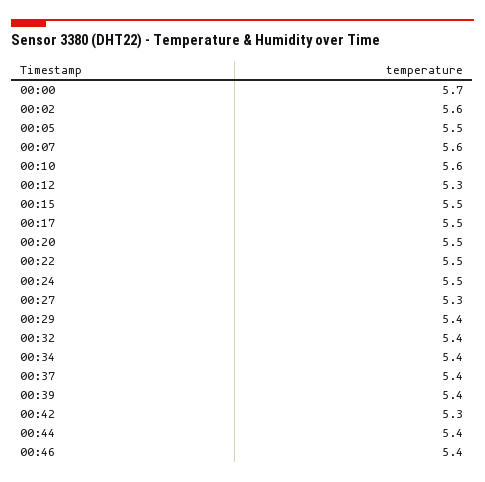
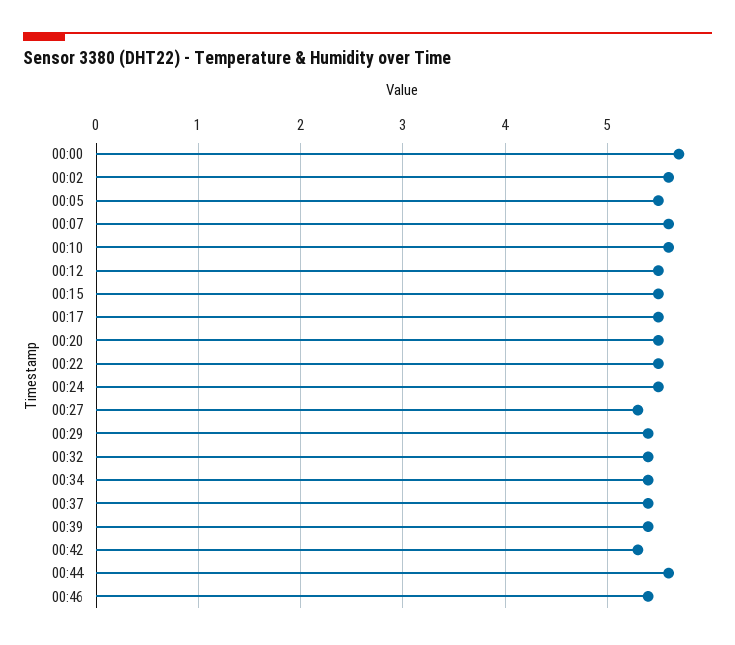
  {
    "00:00": 5.7,
    "00:02": 5.6,
    "00:05": 5.5,
    "00:07": 5.6,
    "00:10": 5.6,
-   "00:12": 5.3,
+   "00:12": 5.5,
    "00:15": 5.5,
    "00:17": 5.5,
    "00:20": 5.5,
    "00:22": 5.5,
    "00:24": 5.5,
    "00:27": 5.3,
    "00:29": 5.4,
    "00:32": 5.4,
    "00:34": 5.4,
    "00:37": 5.4,
    "00:39": 5.4,
    "00:42": 5.3,
-   "00:44": 5.4,
+   "00:44": 5.6,
    "00:46": 5.4
  }

